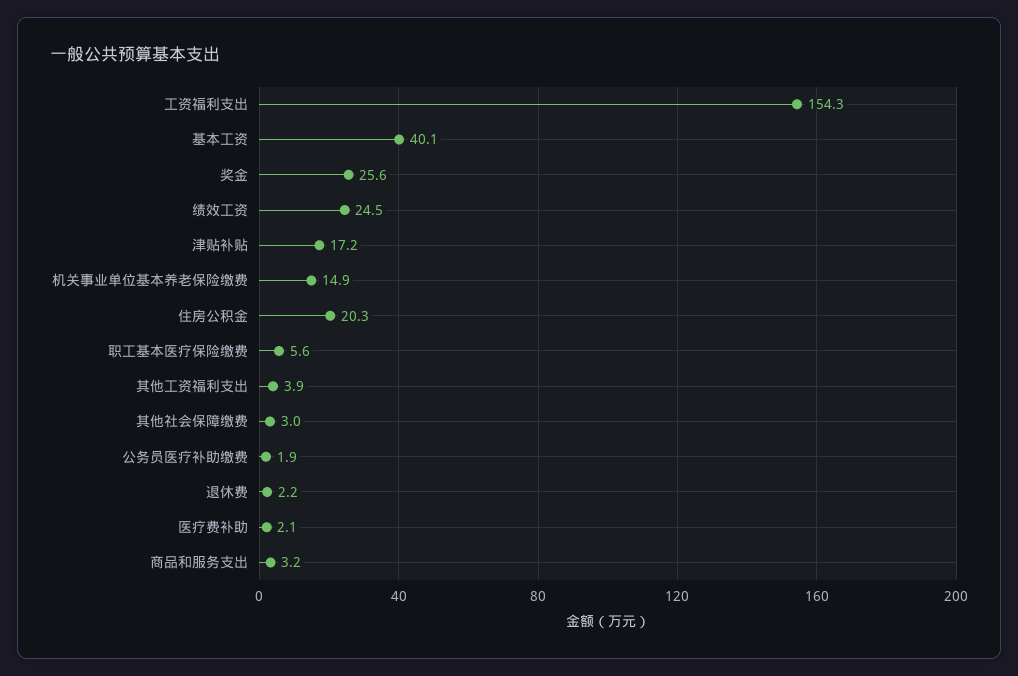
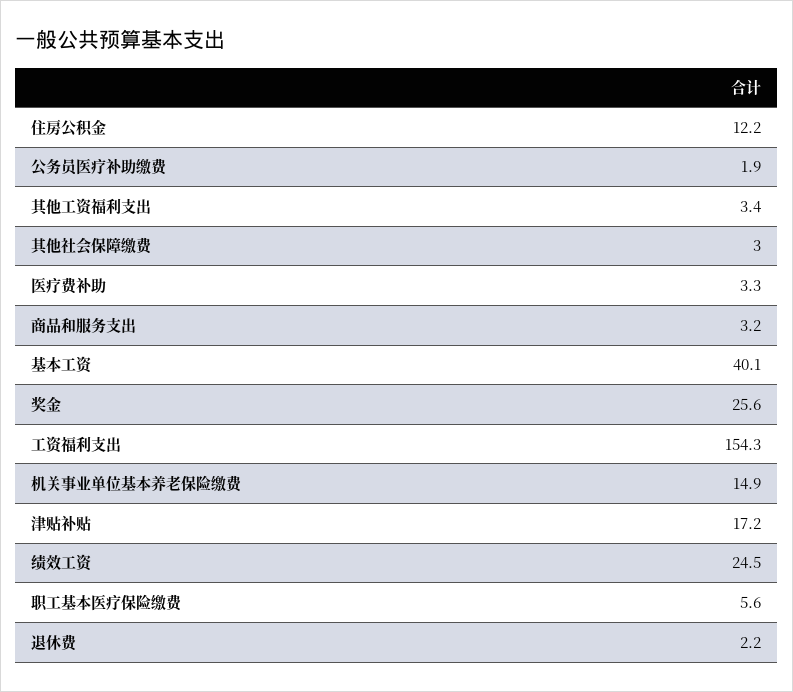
  {
    "工资福利支出": 154.3,
    "基本工资": 40.1,
    "奖金": 25.6,
    "绩效工资": 24.5,
    "津贴补贴": 17.2,
    "机关事业单位基本养老保险缴费": 14.9,
-   "住房公积金": 20.3,
+   "住房公积金": 12.2,
    "职工基本医疗保险缴费": 5.6,
-   "其他工资福利支出": 3.9,
+   "其他工资福利支出": 3.4,
    "其他社会保障缴费": 3,
    "公务员医疗补助缴费": 1.9,
    "退休费": 2.2,
-   "医疗费补助": 2.1,
+   "医疗费补助": 3.3,
    "商品和服务支出": 3.2
  }

